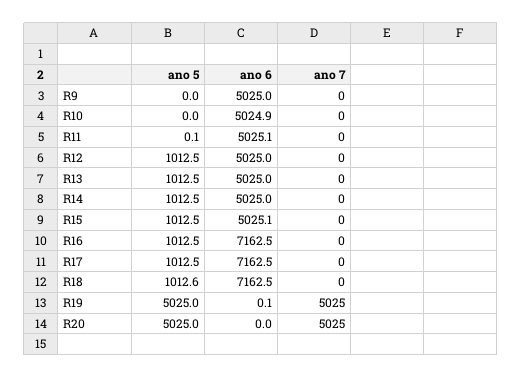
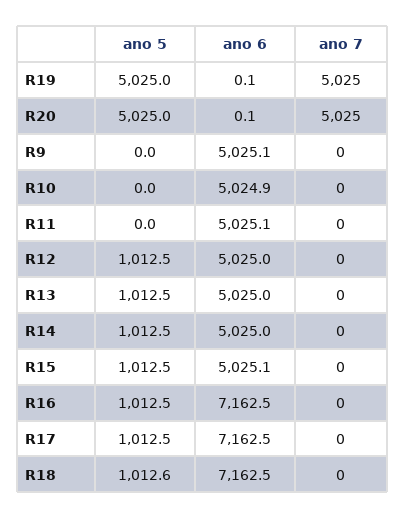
  {
    "ano 5": {
      "R9": 0,
      "R10": 0,
-     "R11": 0.1,
+     "R11": 0,
      "R12": 1012.5,
      "R13": 1012.5,
      "R14": 1012.5,
      "R15": 1012.5,
      "R16": 1012.5,
      "R17": 1012.5,
      "R18": 1012.6,
      "R19": 5025,
      "R20": 5025
    },
    "ano 6": {
-     "R9": 5025,
+     "R9": 5025.1,
      "R10": 5024.9,
      "R11": 5025.1,
      "R12": 5025,
      "R13": 5025,
      "R14": 5025,
      "R15": 5025.1,
      "R16": 7162.5,
      "R17": 7162.5,
      "R18": 7162.5,
      "R19": 0.1,
-     "R20": 0
+     "R20": 0.1
    },
    "ano 7": {
      "R9": 0,
      "R10": 0,
      "R11": 0,
      "R12": 0,
      "R13": 0,
      "R14": 0,
      "R15": 0,
      "R16": 0,
      "R17": 0,
      "R18": 0,
      "R19": 5025,
      "R20": 5025
    }
  }

